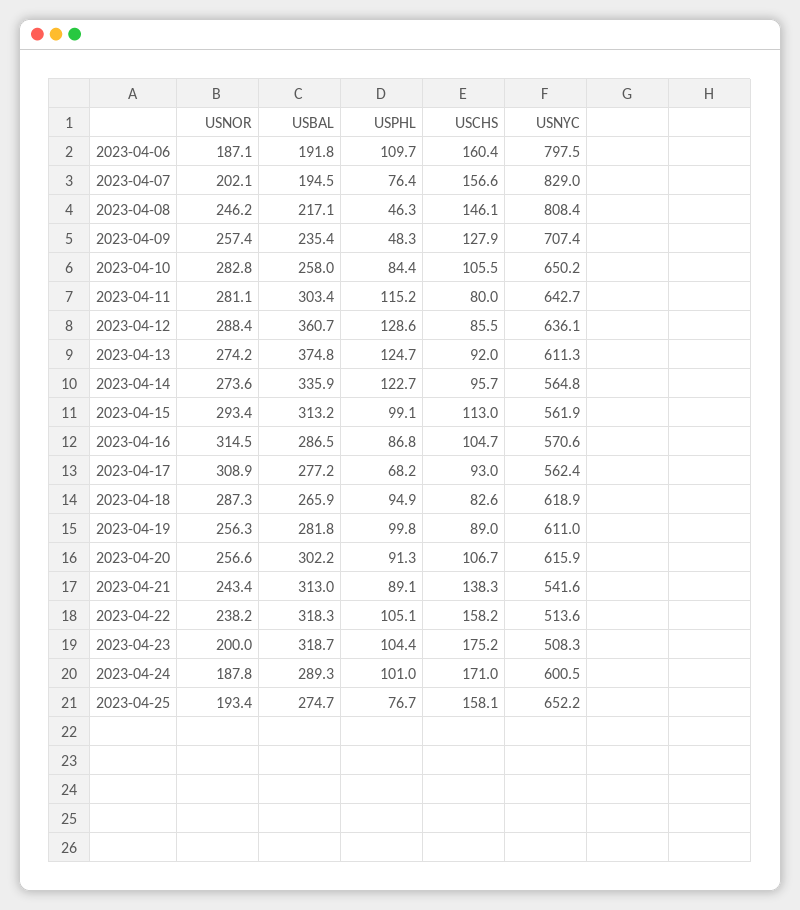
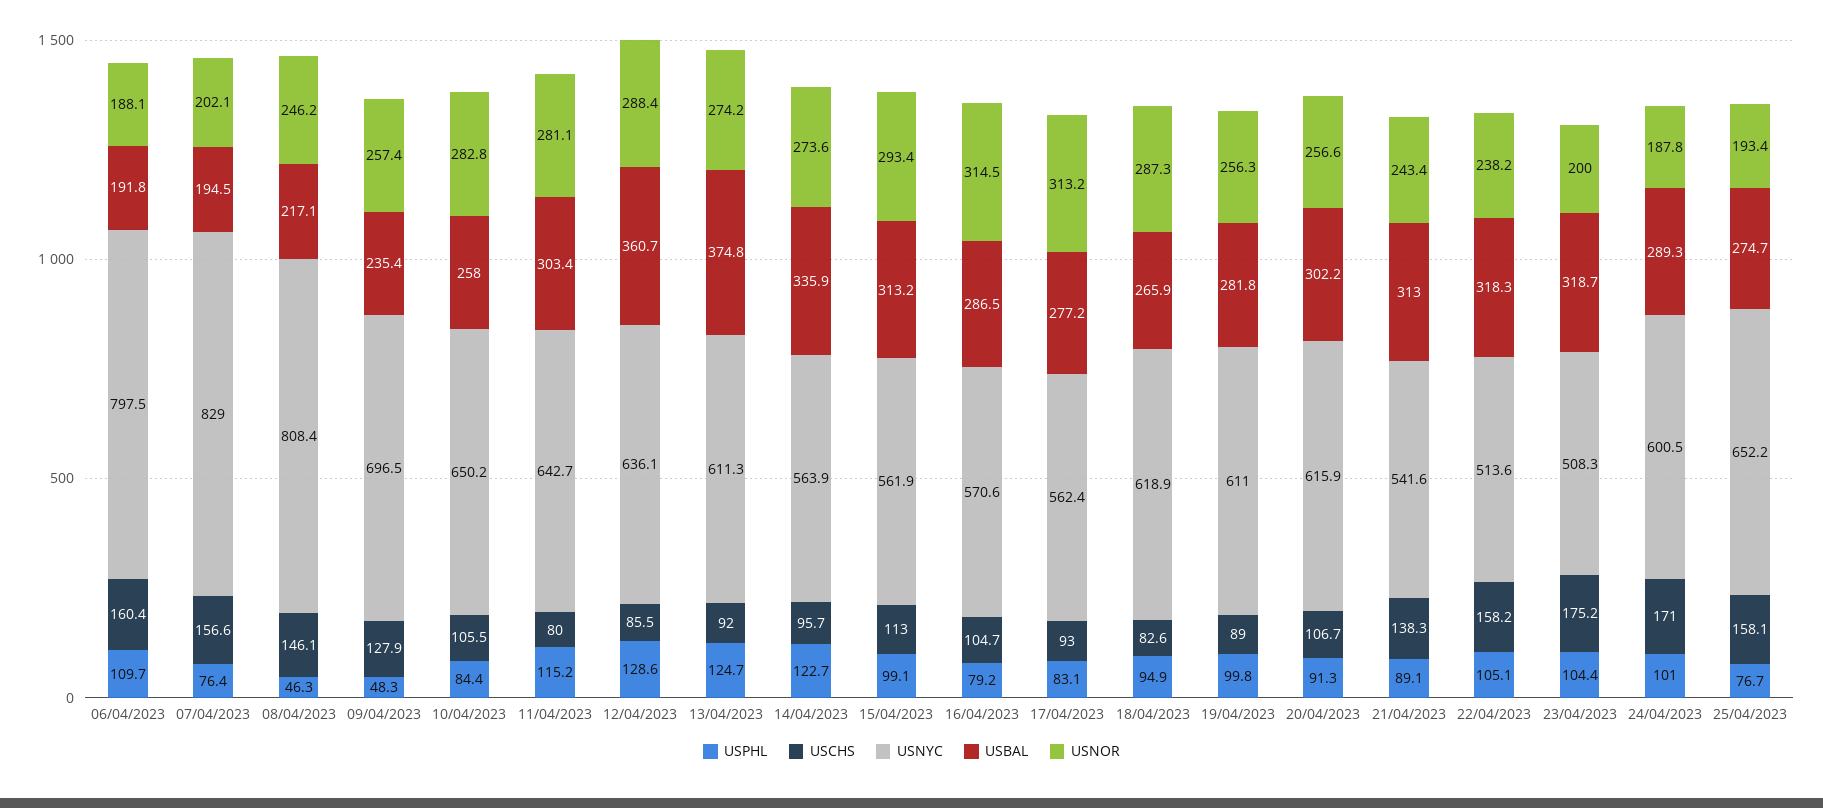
  {
    "USNOR": {
-     "2023-04-06": 187.1,
+     "2023-04-06": 188.1,
      "2023-04-07": 202.1,
      "2023-04-08": 246.2,
      "2023-04-09": 257.4,
      "2023-04-10": 282.8,
      "2023-04-11": 281.1,
      "2023-04-12": 288.4,
      "2023-04-13": 274.2,
      "2023-04-14": 273.6,
      "2023-04-15": 293.4,
      "2023-04-16": 314.5,
-     "2023-04-17": 308.9,
+     "2023-04-17": 313.2,
      "2023-04-18": 287.3,
      "2023-04-19": 256.3,
      "2023-04-20": 256.6,
      "2023-04-21": 243.4,
      "2023-04-22": 238.2,
      "2023-04-23": 200,
      "2023-04-24": 187.8,
      "2023-04-25": 193.4
    },
    "USBAL": {
      "2023-04-06": 191.8,
      "2023-04-07": 194.5,
      "2023-04-08": 217.1,
      "2023-04-09": 235.4,
      "2023-04-10": 258,
      "2023-04-11": 303.4,
      "2023-04-12": 360.7,
      "2023-04-13": 374.8,
      "2023-04-14": 335.9,
      "2023-04-15": 313.2,
      "2023-04-16": 286.5,
      "2023-04-17": 277.2,
      "2023-04-18": 265.9,
      "2023-04-19": 281.8,
      "2023-04-20": 302.2,
      "2023-04-21": 313,
      "2023-04-22": 318.3,
      "2023-04-23": 318.7,
      "2023-04-24": 289.3,
      "2023-04-25": 274.7
    },
    "USPHL": {
      "2023-04-06": 109.7,
      "2023-04-07": 76.4,
      "2023-04-08": 46.3,
      "2023-04-09": 48.3,
      "2023-04-10": 84.4,
      "2023-04-11": 115.2,
      "2023-04-12": 128.6,
      "2023-04-13": 124.7,
      "2023-04-14": 122.7,
      "2023-04-15": 99.1,
-     "2023-04-16": 86.8,
+     "2023-04-16": 79.2,
-     "2023-04-17": 68.2,
+     "2023-04-17": 83.1,
      "2023-04-18": 94.9,
      "2023-04-19": 99.8,
      "2023-04-20": 91.3,
      "2023-04-21": 89.1,
      "2023-04-22": 105.1,
      "2023-04-23": 104.4,
      "2023-04-24": 101,
      "2023-04-25": 76.7
    },
    "USCHS": {
      "2023-04-06": 160.4,
      "2023-04-07": 156.6,
      "2023-04-08": 146.1,
      "2023-04-09": 127.9,
      "2023-04-10": 105.5,
      "2023-04-11": 80,
      "2023-04-12": 85.5,
      "2023-04-13": 92,
      "2023-04-14": 95.7,
      "2023-04-15": 113,
      "2023-04-16": 104.7,
      "2023-04-17": 93,
      "2023-04-18": 82.6,
      "2023-04-19": 89,
      "2023-04-20": 106.7,
      "2023-04-21": 138.3,
      "2023-04-22": 158.2,
      "2023-04-23": 175.2,
      "2023-04-24": 171,
      "2023-04-25": 158.1
    },
    "USNYC": {
      "2023-04-06": 797.5,
      "2023-04-07": 829,
      "2023-04-08": 808.4,
-     "2023-04-09": 707.4,
+     "2023-04-09": 696.5,
      "2023-04-10": 650.2,
      "2023-04-11": 642.7,
      "2023-04-12": 636.1,
      "2023-04-13": 611.3,
-     "2023-04-14": 564.8,
+     "2023-04-14": 563.9,
      "2023-04-15": 561.9,
      "2023-04-16": 570.6,
      "2023-04-17": 562.4,
      "2023-04-18": 618.9,
      "2023-04-19": 611,
      "2023-04-20": 615.9,
      "2023-04-21": 541.6,
      "2023-04-22": 513.6,
      "2023-04-23": 508.3,
      "2023-04-24": 600.5,
      "2023-04-25": 652.2
    }
  }

